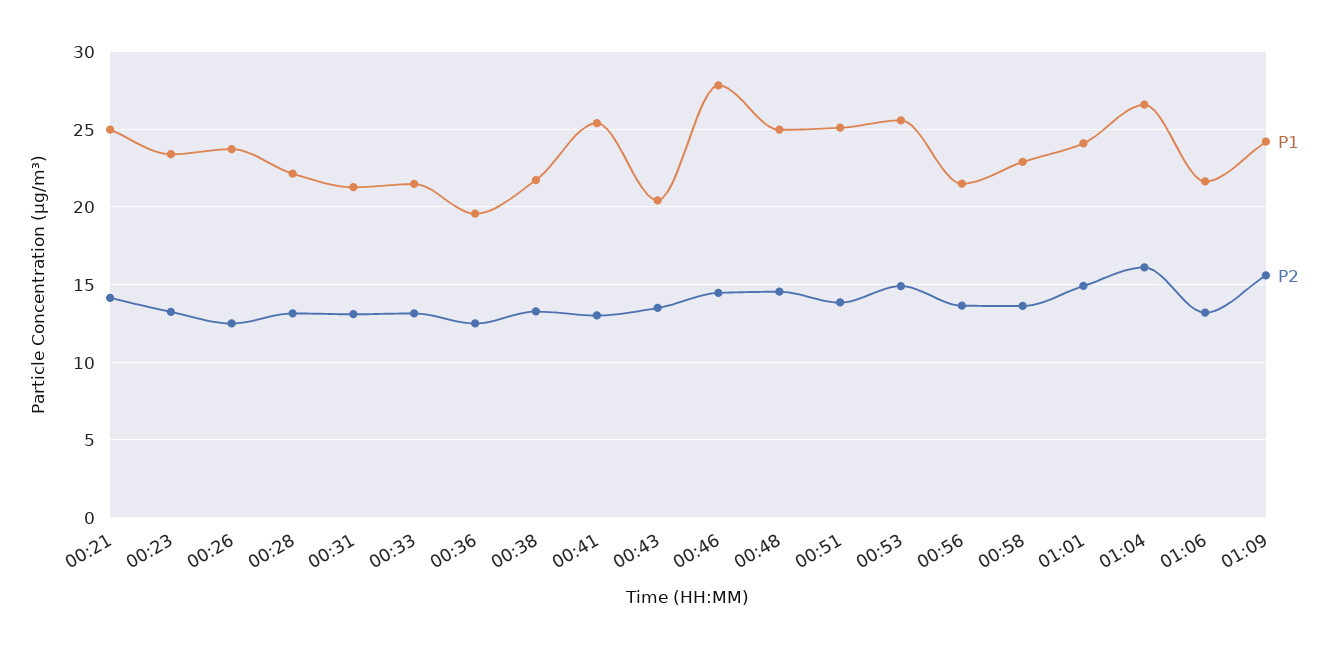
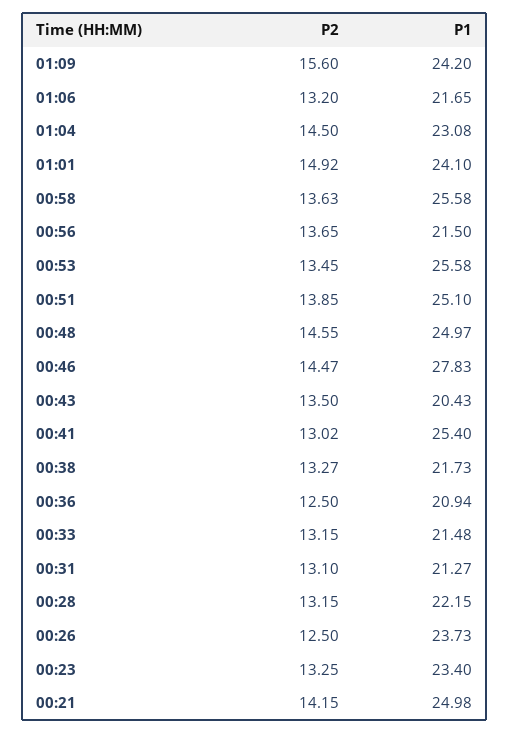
  {
    "P1": {
      "00:21": 24.98,
      "00:23": 23.4,
      "00:26": 23.73,
      "00:28": 22.15,
      "00:31": 21.27,
      "00:33": 21.48,
-     "00:36": 19.5,
+     "00:36": 20.94,
      "00:38": 21.73,
      "00:41": 25.4,
      "00:43": 20.43,
      "00:46": 27.83,
      "00:48": 24.97,
      "00:51": 25.1,
      "00:53": 25.58,
      "00:56": 21.5,
-     "00:58": 23,
+     "00:58": 25.58,
      "01:01": 24.1,
-     "01:04": 26.5,
+     "01:04": 23.08,
      "01:06": 21.65,
      "01:09": 24.2
    },
    "P2": {
      "00:21": 14.15,
      "00:23": 13.25,
      "00:26": 12.5,
      "00:28": 13.15,
      "00:31": 13.1,
      "00:33": 13.15,
      "00:36": 12.5,
      "00:38": 13.27,
      "00:41": 13.02,
      "00:43": 13.5,
      "00:46": 14.47,
      "00:48": 14.55,
      "00:51": 13.85,
-     "00:53": 15,
+     "00:53": 13.45,
      "00:56": 13.65,
      "00:58": 13.63,
      "01:01": 14.92,
-     "01:04": 16,
+     "01:04": 14.5,
      "01:06": 13.2,
      "01:09": 15.6
    }
  }

